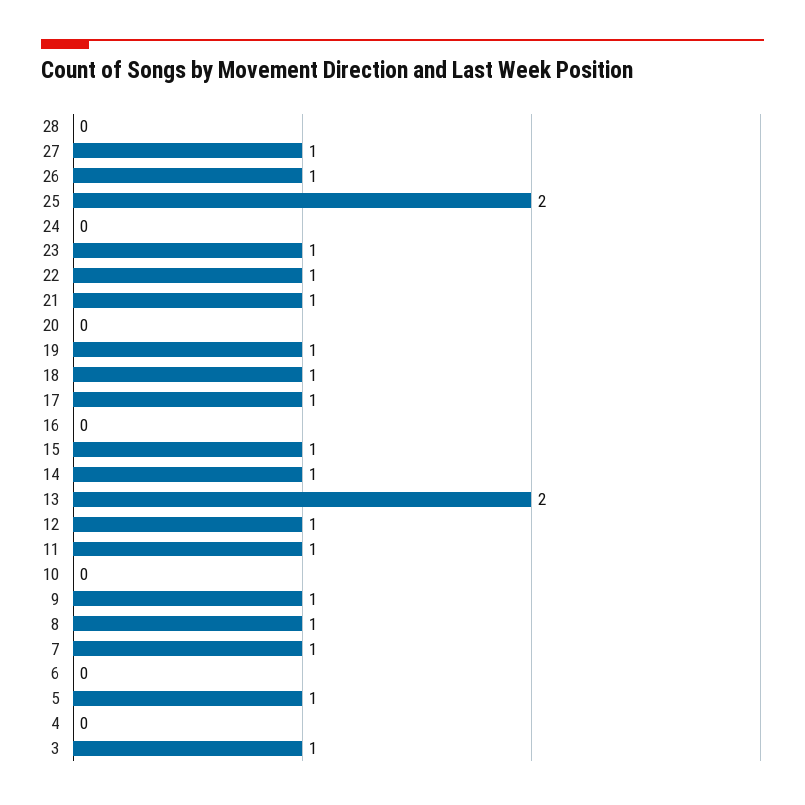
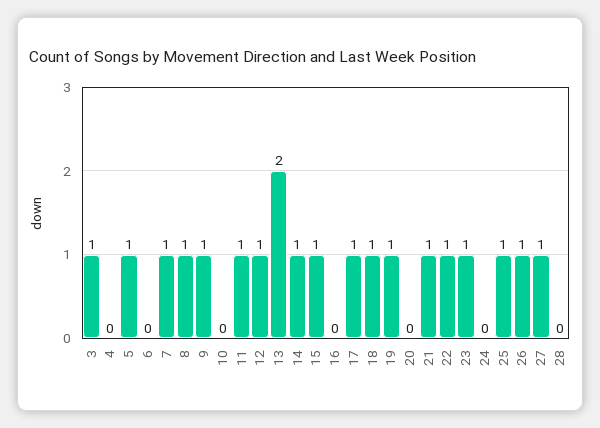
  {
    "28": 0,
    "27": 1,
    "26": 1,
-   "25": 2,
+   "25": 1,
    "24": 0,
    "23": 1,
    "22": 1,
    "21": 1,
    "20": 0,
    "19": 1,
    "18": 1,
    "17": 1,
    "16": 0,
    "15": 1,
    "14": 1,
    "13": 2,
    "12": 1,
    "11": 1,
    "10": 0,
    "9": 1,
    "8": 1,
    "7": 1,
    "6": 0,
    "5": 1,
    "4": 0,
    "3": 1
  }

